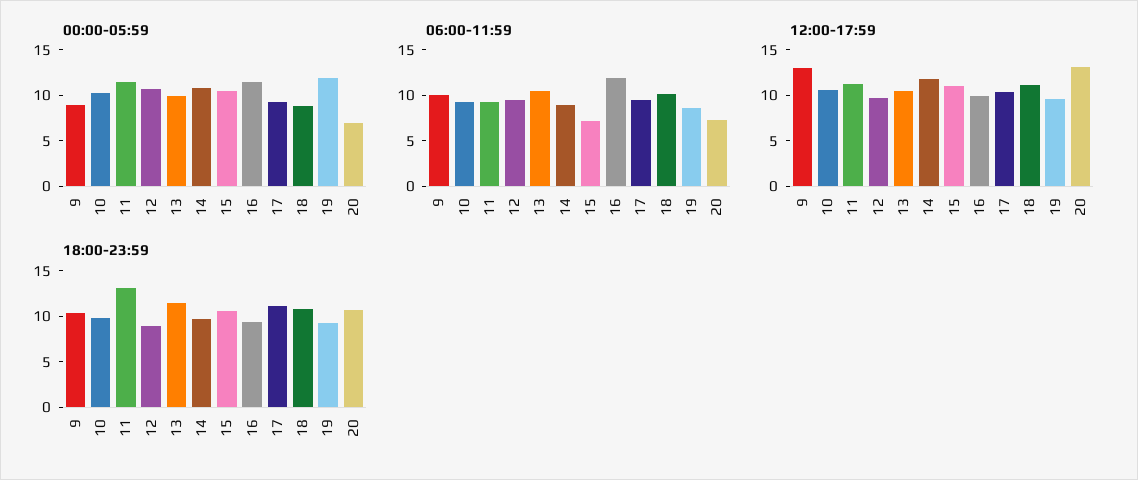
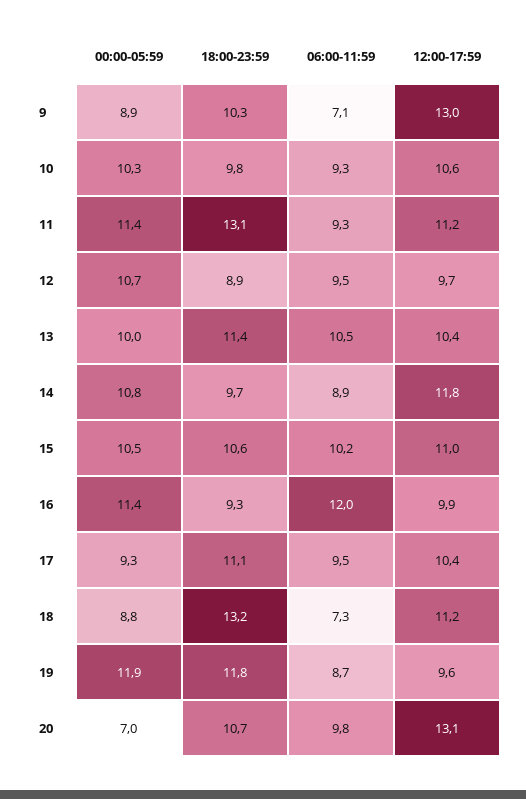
  {
    "00:00-05:59": {
      "9": 8.9,
      "10": 10.3,
      "11": 11.4,
      "12": 10.7,
      "13": 10,
      "14": 10.8,
      "15": 10.5,
      "16": 11.4,
      "17": 9.3,
      "18": 8.8,
      "19": 11.9,
      "20": 7
    },
    "06:00-11:59": {
-     "9": 10,
+     "9": 7.1,
      "10": 9.3,
      "11": 9.3,
      "12": 9.5,
      "13": 10.5,
      "14": 8.9,
-     "15": 7,
+     "15": 10.2,
      "16": 12,
      "17": 9.5,
-     "18": 10,
+     "18": 7.3,
      "19": 8.7,
-     "20": 7
+     "20": 9.8
    },
    "12:00-17:59": {
      "9": 13,
      "10": 10.6,
      "11": 11.2,
      "12": 9.7,
      "13": 10.4,
      "14": 11.8,
      "15": 11,
      "16": 9.9,
      "17": 10.4,
      "18": 11.2,
      "19": 9.6,
      "20": 13.1
    },
    "18:00-23:59": {
      "9": 10.3,
      "10": 9.8,
      "11": 13.1,
      "12": 8.9,
      "13": 11.4,
      "14": 9.7,
      "15": 10.6,
      "16": 9.3,
      "17": 11.1,
-     "18": 11,
+     "18": 13.2,
-     "19": 9,
+     "19": 11.8,
      "20": 10.7
    }
  }

